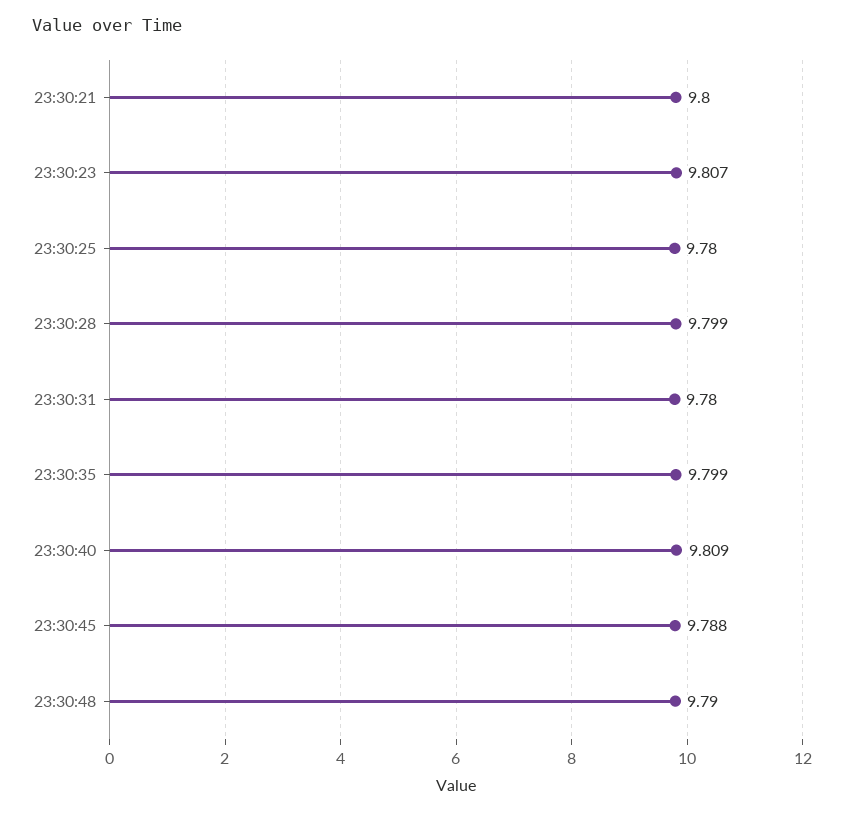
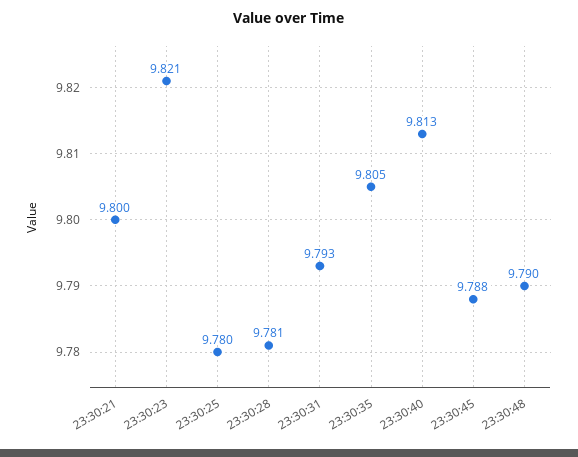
  {
    "23:30:21": 9.8,
-   "23:30:23": 9.807,
+   "23:30:23": 9.821,
    "23:30:25": 9.78,
-   "23:30:28": 9.799,
+   "23:30:28": 9.781,
-   "23:30:31": 9.78,
+   "23:30:31": 9.793,
-   "23:30:35": 9.799,
+   "23:30:35": 9.805,
-   "23:30:40": 9.809,
+   "23:30:40": 9.813,
    "23:30:45": 9.788,
    "23:30:48": 9.79
  }

